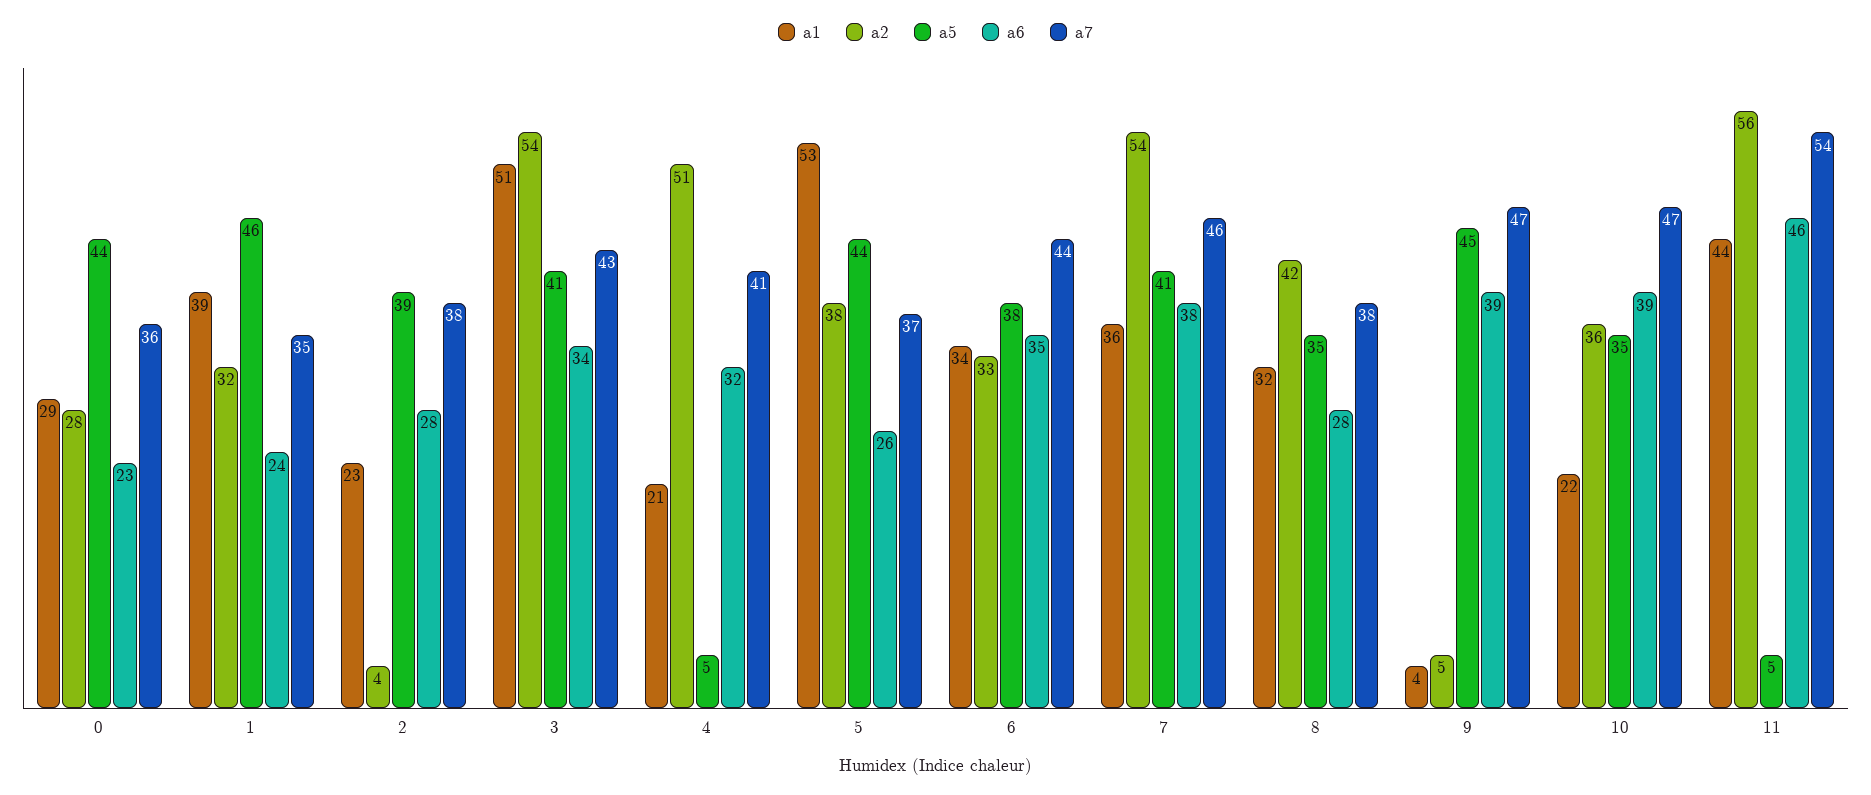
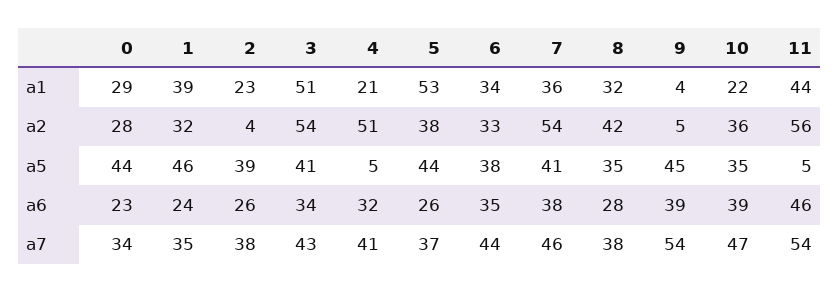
  {
    "a1": {
      "0": 29,
      "1": 39,
      "2": 23,
      "3": 51,
      "4": 21,
      "5": 53,
      "6": 34,
      "7": 36,
      "8": 32,
      "9": 4,
      "10": 22,
      "11": 44
    },
    "a2": {
      "0": 28,
      "1": 32,
      "2": 4,
      "3": 54,
      "4": 51,
      "5": 38,
      "6": 33,
      "7": 54,
      "8": 42,
      "9": 5,
      "10": 36,
      "11": 56
    },
    "a5": {
      "0": 44,
      "1": 46,
      "2": 39,
      "3": 41,
      "4": 5,
      "5": 44,
      "6": 38,
      "7": 41,
      "8": 35,
      "9": 45,
      "10": 35,
      "11": 5
    },
    "a6": {
      "0": 23,
      "1": 24,
-     "2": 28,
+     "2": 26,
      "3": 34,
      "4": 32,
      "5": 26,
      "6": 35,
      "7": 38,
      "8": 28,
      "9": 39,
      "10": 39,
      "11": 46
    },
    "a7": {
-     "0": 36,
+     "0": 34,
      "1": 35,
      "2": 38,
      "3": 43,
      "4": 41,
      "5": 37,
      "6": 44,
      "7": 46,
      "8": 38,
-     "9": 47,
+     "9": 54,
      "10": 47,
      "11": 54
    }
  }

